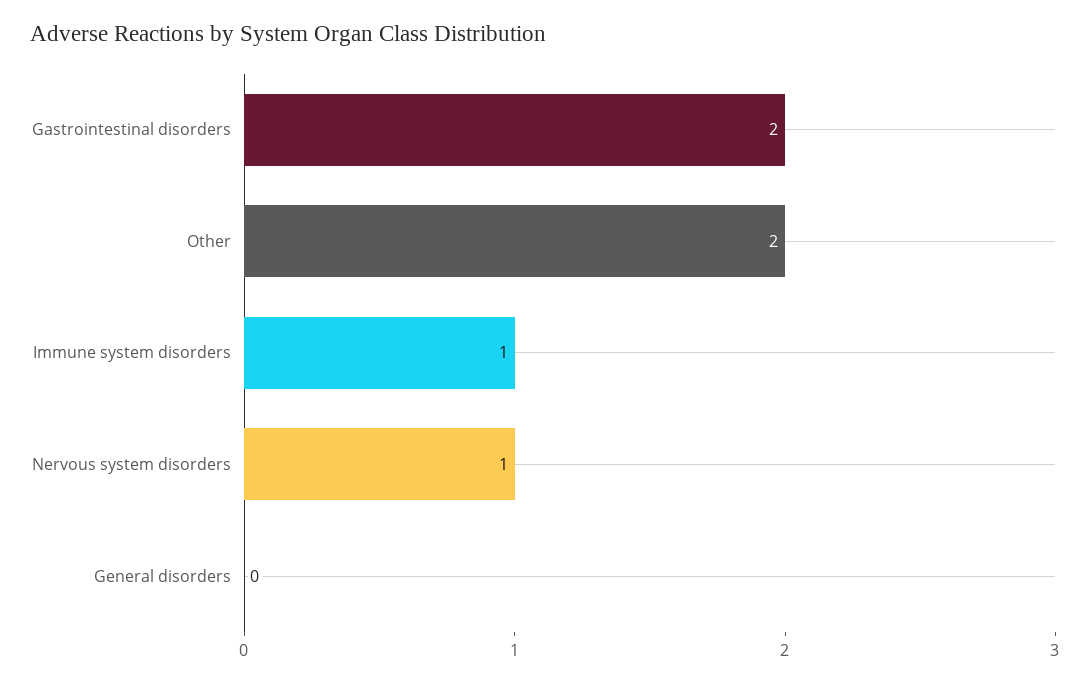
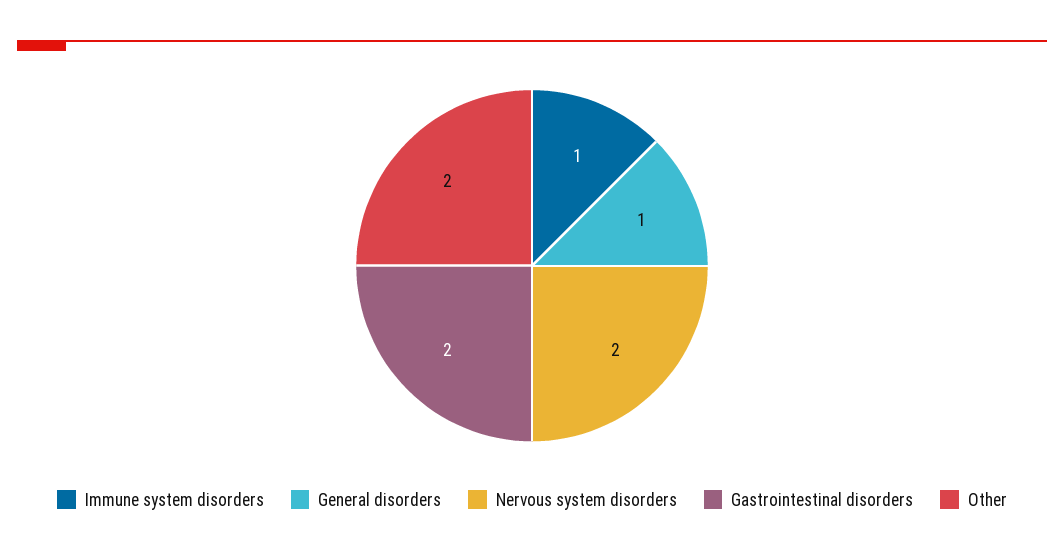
  {
    "Gastrointestinal disorders": 2,
    "Other": 2,
    "Immune system disorders": 1,
-   "Nervous system disorders": 1,
+   "Nervous system disorders": 2,
-   "General disorders": 0
+   "General disorders": 1
  }

